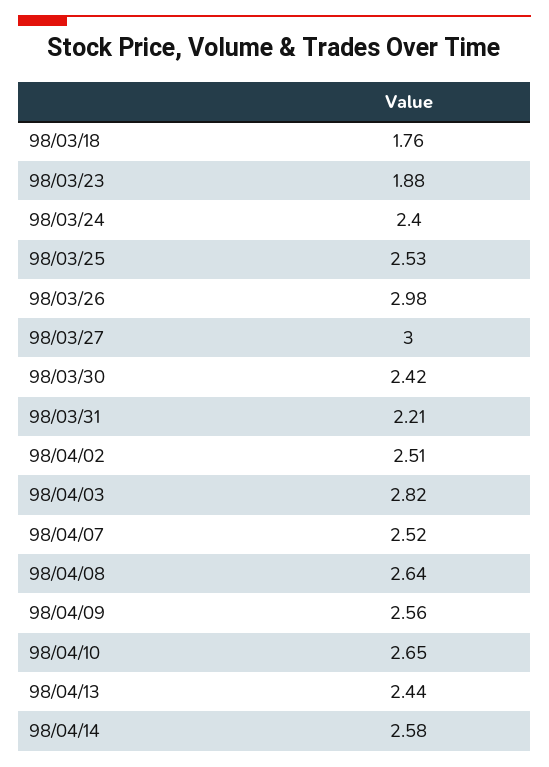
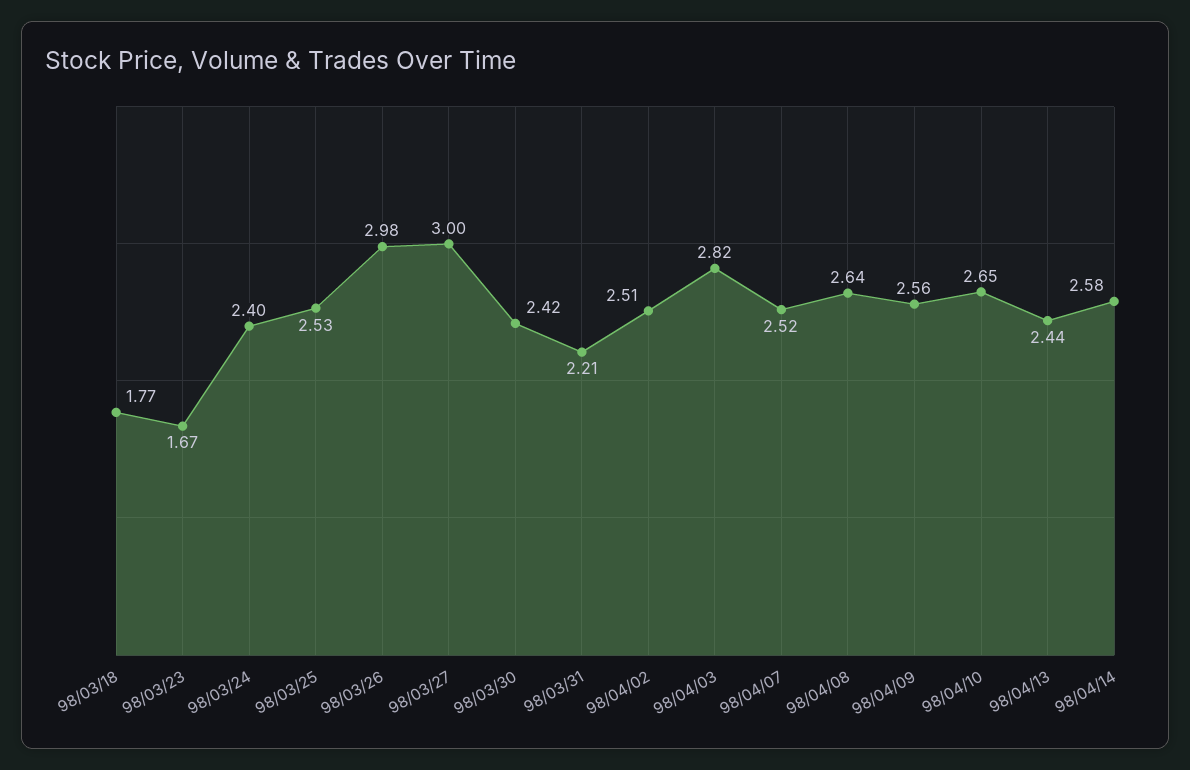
  {
-   "98/03/18": 1.76,
+   "98/03/18": 1.77,
-   "98/03/23": 1.88,
+   "98/03/23": 1.67,
    "98/03/24": 2.4,
    "98/03/25": 2.53,
    "98/03/26": 2.98,
    "98/03/27": 3,
    "98/03/30": 2.42,
    "98/03/31": 2.21,
    "98/04/02": 2.51,
    "98/04/03": 2.82,
    "98/04/07": 2.52,
    "98/04/08": 2.64,
    "98/04/09": 2.56,
    "98/04/10": 2.65,
    "98/04/13": 2.44,
    "98/04/14": 2.58
  }

